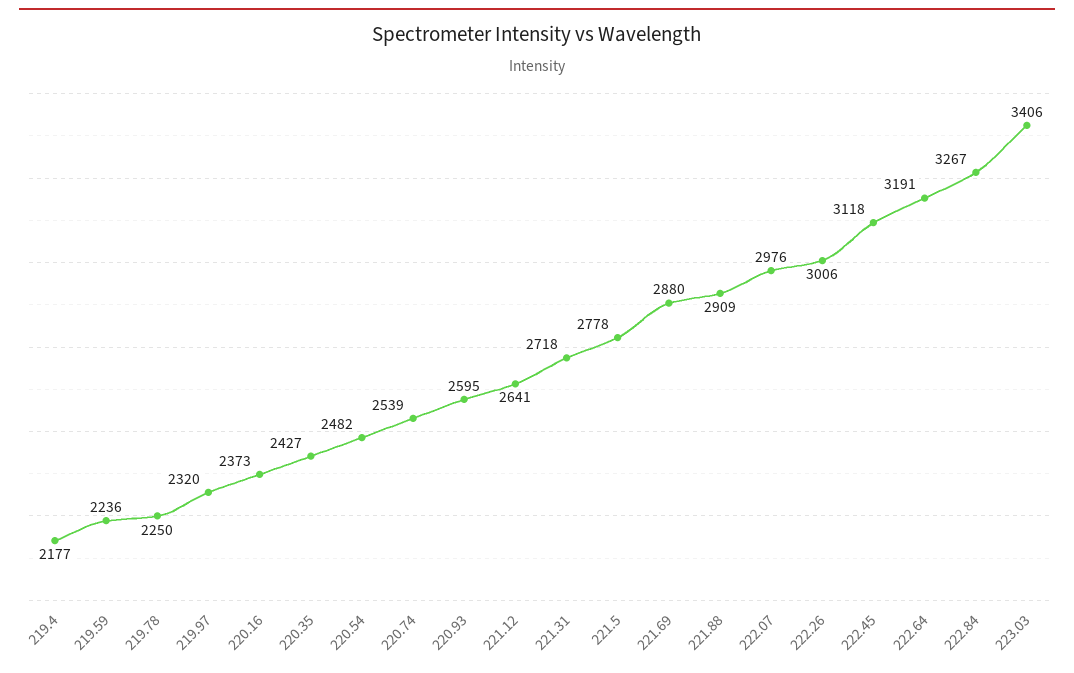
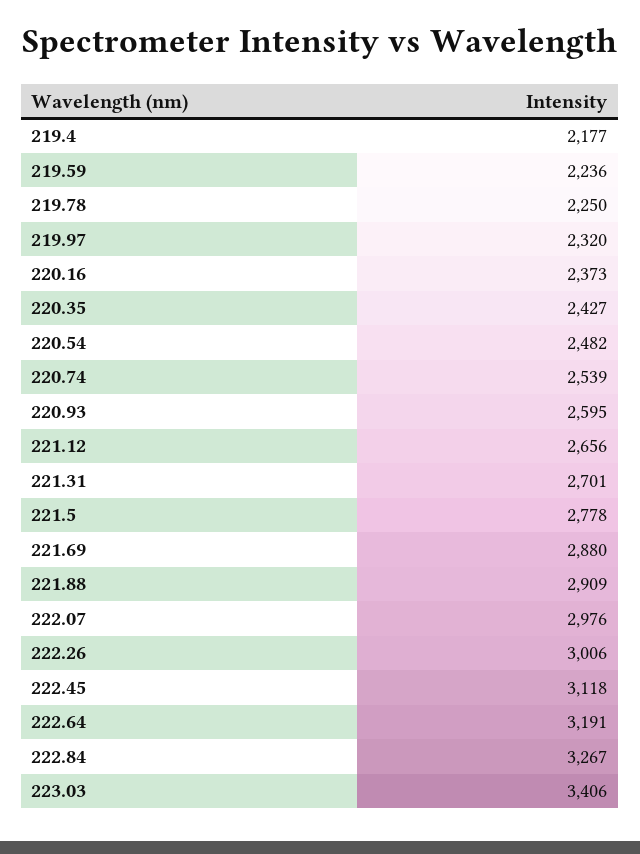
  {
    "219.4": 2177,
    "219.59": 2236,
    "219.78": 2250,
    "219.97": 2320,
    "220.16": 2373,
    "220.35": 2427,
    "220.54": 2482,
    "220.74": 2539,
    "220.93": 2595,
-   "221.12": 2641,
+   "221.12": 2656,
-   "221.31": 2718,
+   "221.31": 2701,
    "221.5": 2778,
    "221.69": 2880,
    "221.88": 2909,
    "222.07": 2976,
    "222.26": 3006,
    "222.45": 3118,
    "222.64": 3191,
    "222.84": 3267,
    "223.03": 3406
  }

